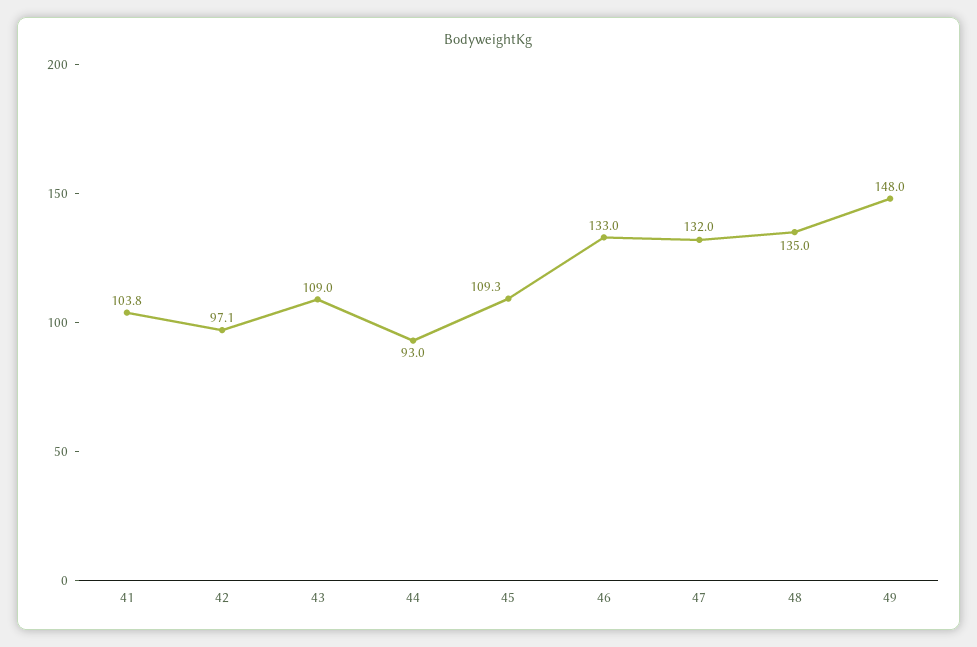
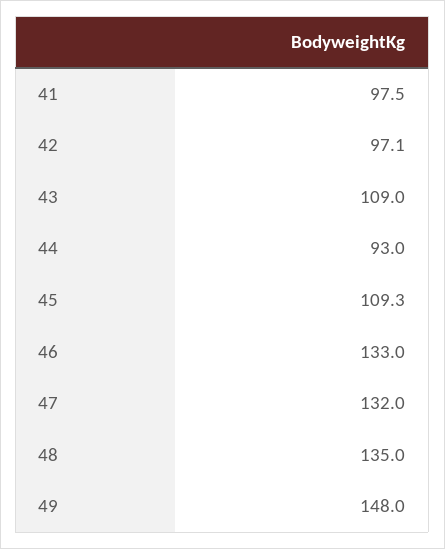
  {
-   "41": 103.8,
+   "41": 97.5,
    "42": 97.1,
    "43": 109,
    "44": 93,
    "45": 109.3,
    "46": 133,
    "47": 132,
    "48": 135,
    "49": 148
  }

